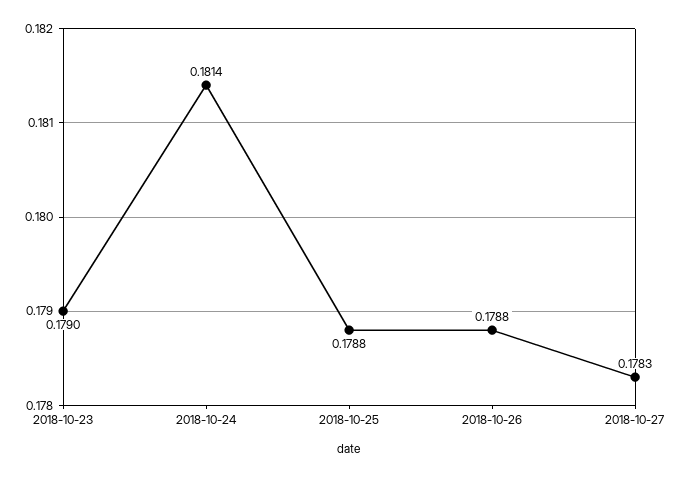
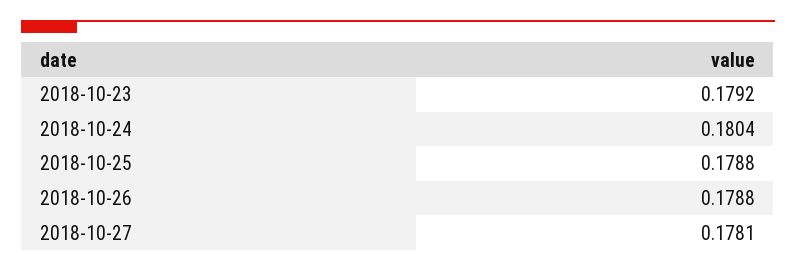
  {
-   "2018-10-23": 0.179,
+   "2018-10-23": 0.1792,
-   "2018-10-24": 0.1814,
+   "2018-10-24": 0.1804,
    "2018-10-25": 0.1788,
    "2018-10-26": 0.1788,
-   "2018-10-27": 0.1783
+   "2018-10-27": 0.1781
  }

